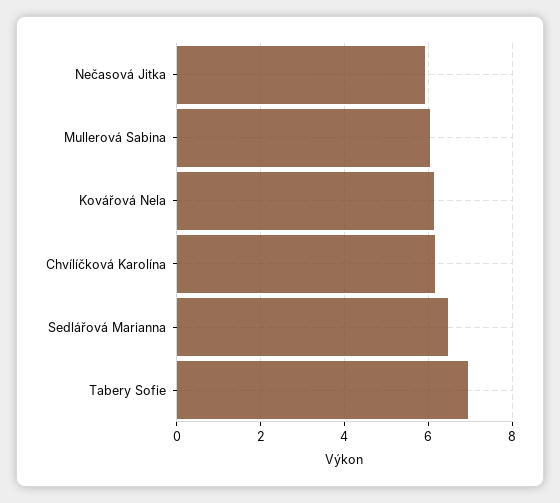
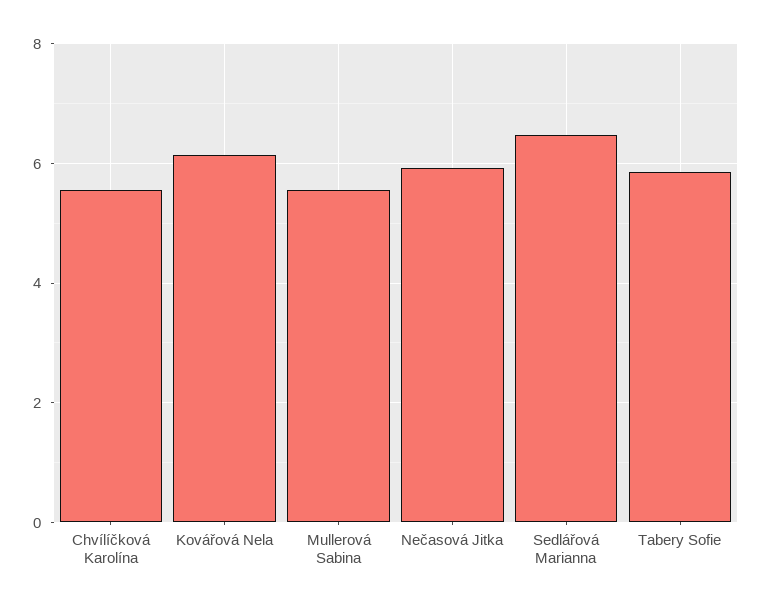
  {
    "Nečasová Jitka": 6,
-   "Mullerová Sabina": 6,
+   "Mullerová Sabina": 5.6,
    "Kovářová Nela": 6.2,
-   "Chvílíčková Karolína": 6.2,
+   "Chvílíčková Karolína": 5.6,
    "Sedlářová Marianna": 6.4,
-   "Tabery Sofie": 7
+   "Tabery Sofie": 5.8
  }

